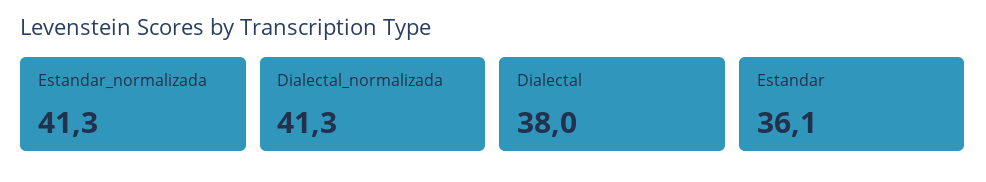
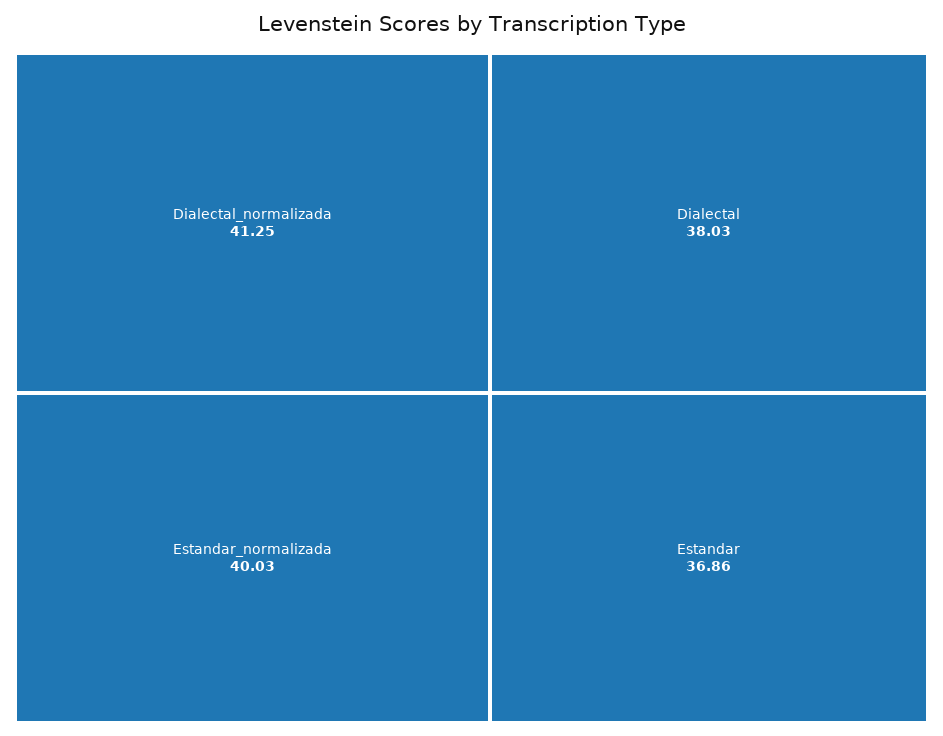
  {
-   "Estandar_normalizada": 41.3,
+   "Estandar_normalizada": 40.03,
    "Dialectal_normalizada": 41.25,
    "Dialectal": 38.03,
-   "Estandar": 36.1
+   "Estandar": 36.86
  }

